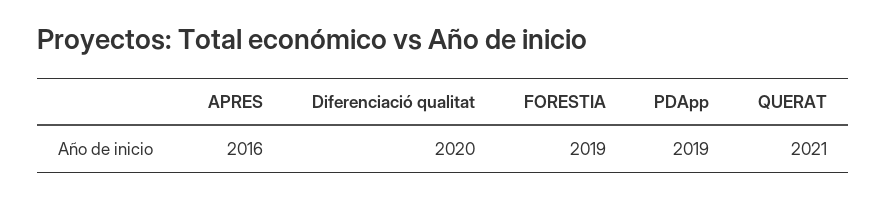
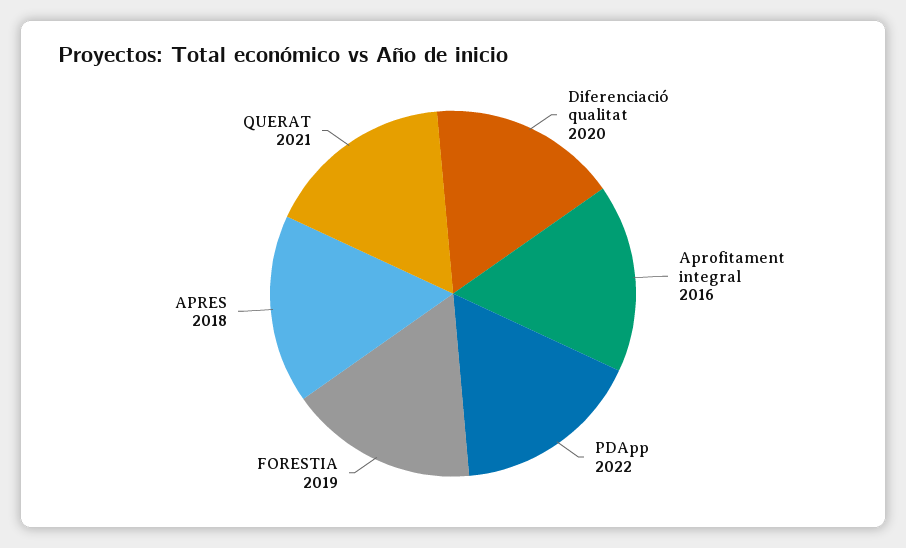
  {
-   "APRES": 2016,
+   "APRES": 2018,
    "Diferenciació qualitat": 2020,
    "FORESTIA": 2019,
-   "PDApp": 2019,
+   "PDApp": 2022,
-   "QUERAT": 2021
+   "QUERAT": 2021,
+   "Aprofitament integral": 2016
  }

